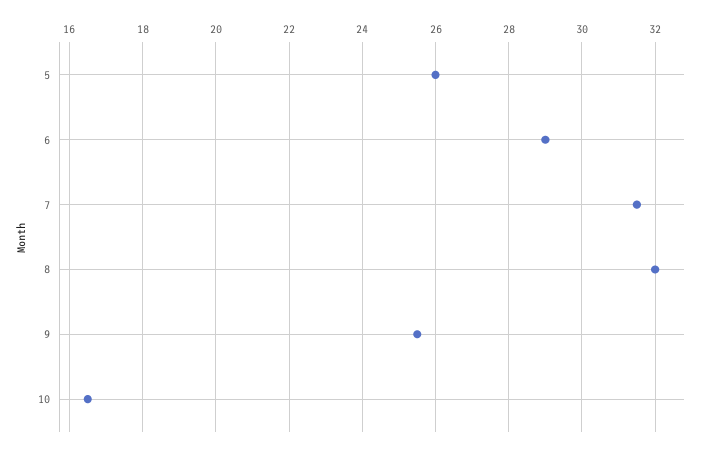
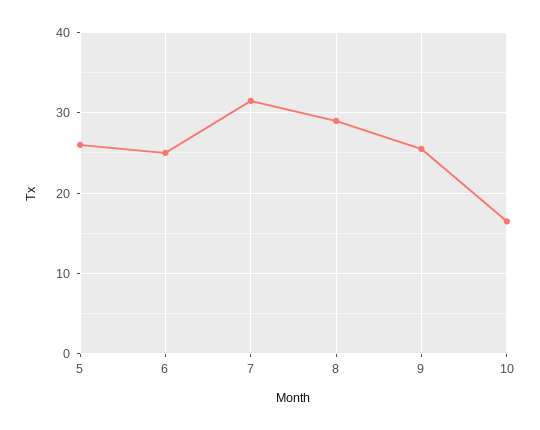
  {
    "5": 26,
-   "6": 29,
+   "6": 25,
    "7": 31.5,
-   "8": 32,
+   "8": 29,
    "9": 25.5,
    "10": 16.5
  }

